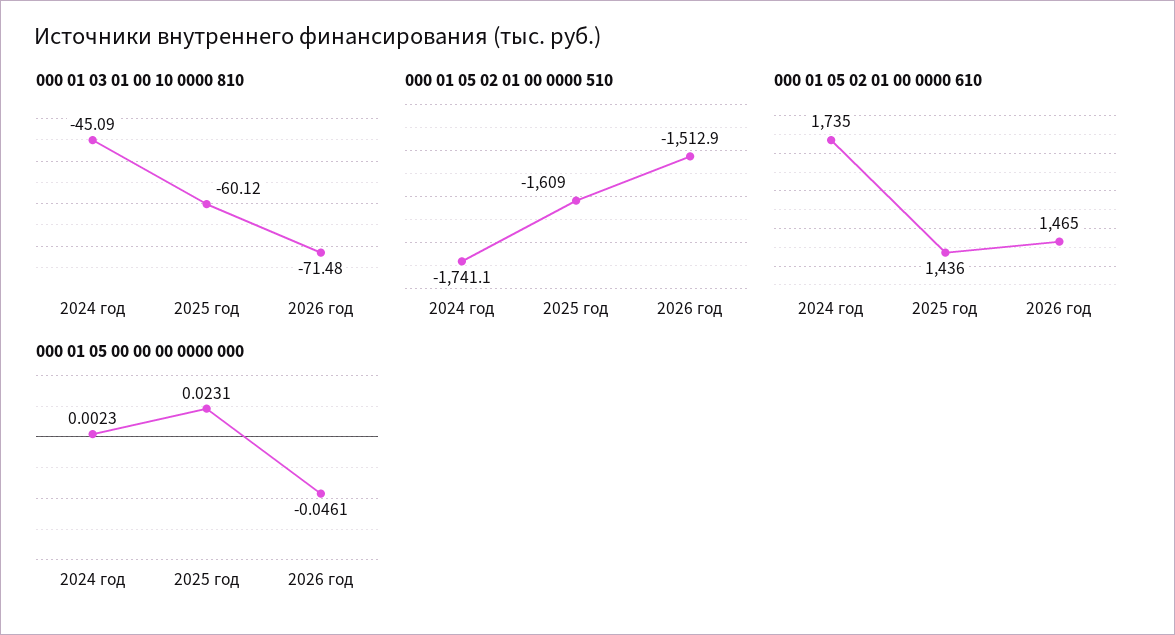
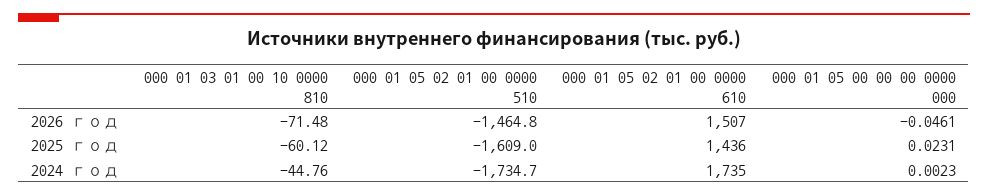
  {
    "000 01 03 01 00 10 0000 810": {
-     "2024 год": -45.09,
+     "2024 год": -44.76,
      "2025 год": -60.12,
      "2026 год": -71.48
    },
    "000 01 05 02 01 00 0000 510": {
-     "2024 год": -1741.1,
+     "2024 год": -1734.7,
      "2025 год": -1609,
-     "2026 год": -1512.9
+     "2026 год": -1464.8
    },
    "000 01 05 02 01 00 0000 610": {
      "2024 год": 1735,
      "2025 год": 1436,
-     "2026 год": 1465
+     "2026 год": 1507
    },
    "000 01 05 00 00 00 0000 000": {
      "2024 год": 0.0023,
      "2025 год": 0.0231,
      "2026 год": -0.0461
    }
  }

